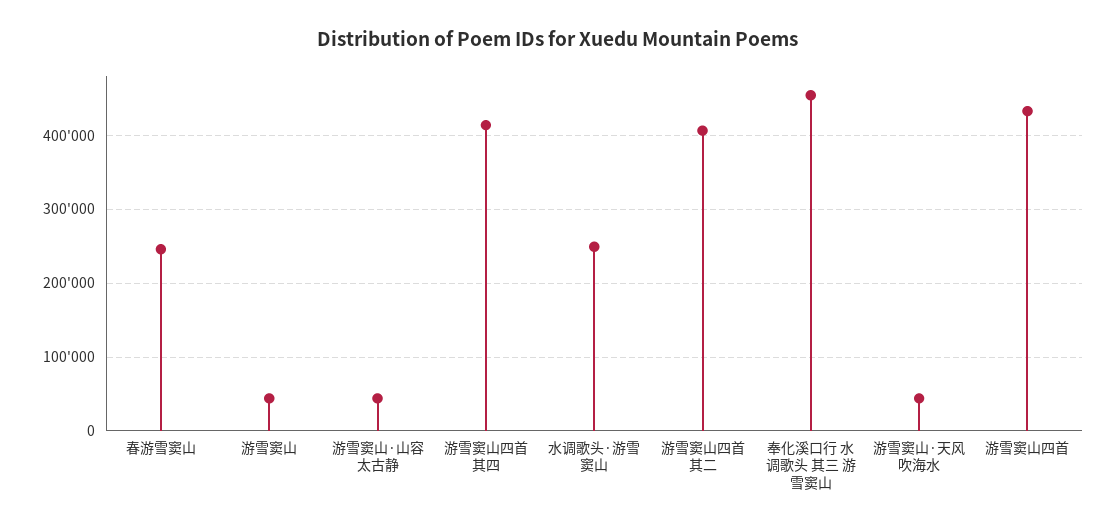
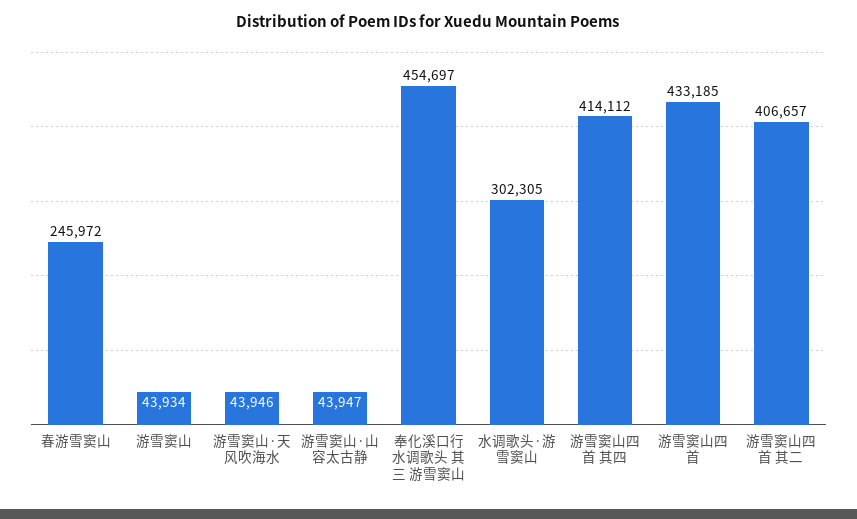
  {
    "春游雪窦山": 245972,
    "游雪窦山": 43934,
    "游雪窦山·山容太古静": 43947,
    "游雪窦山四首 其四": 414112,
-   "水调歌头·游雪窦山": 250000,
+   "水调歌头·游雪窦山": 302305,
    "游雪窦山四首 其二": 406657,
    "奉化溪口行 水调歌头 其三 游雪窦山": 454697,
    "游雪窦山·天风吹海水": 43946,
    "游雪窦山四首": 433185
  }

